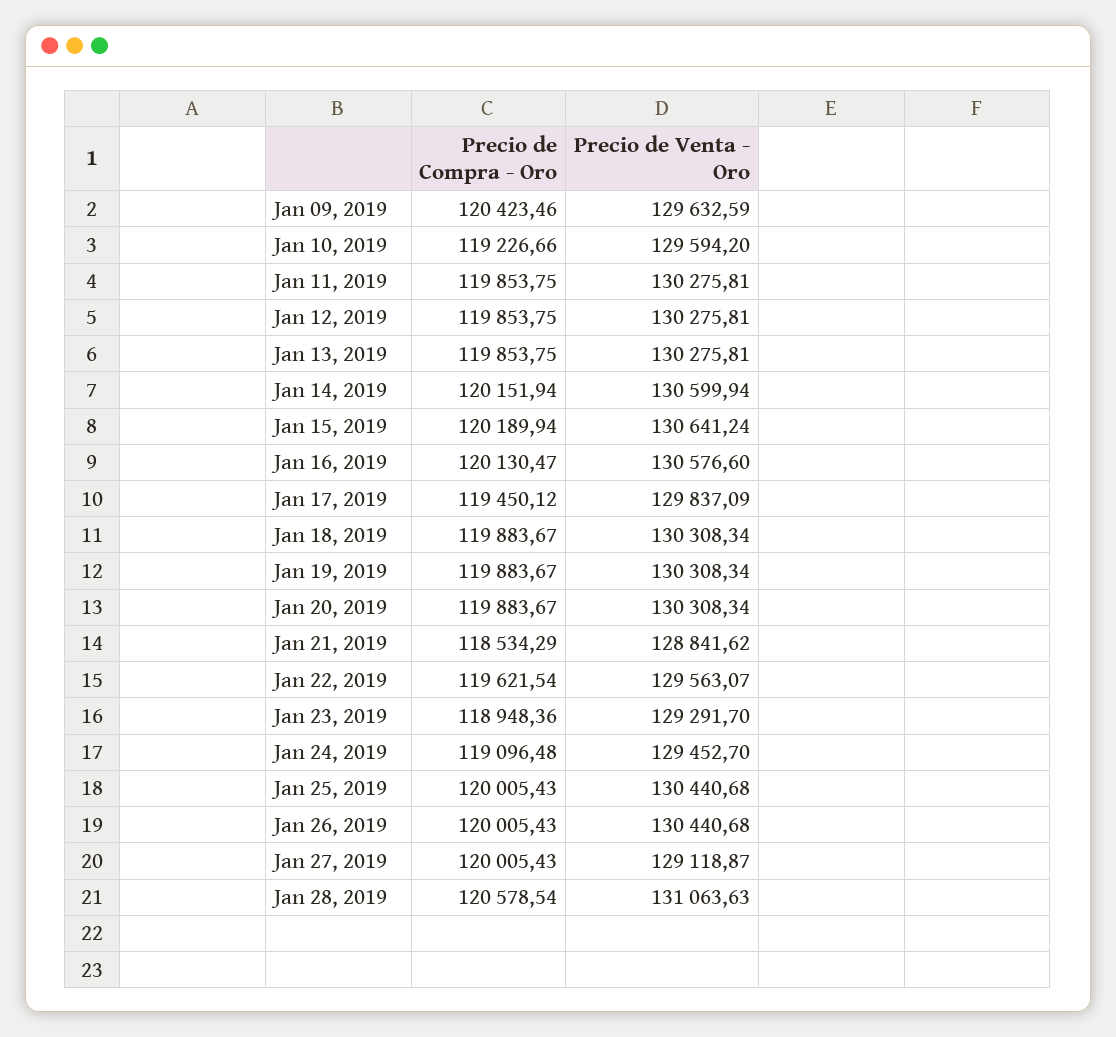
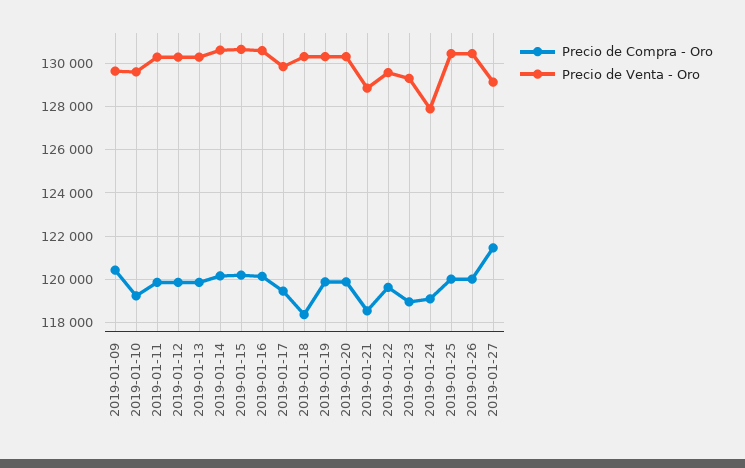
  {
    "Precio de Compra - Oro": {
      "Jan 09, 2019": 120423.46,
      "Jan 10, 2019": 119226.66,
      "Jan 11, 2019": 119853.75,
      "Jan 12, 2019": 119853.75,
      "Jan 13, 2019": 119853.75,
      "Jan 14, 2019": 120151.94,
      "Jan 15, 2019": 120189.94,
      "Jan 16, 2019": 120130.47,
      "Jan 17, 2019": 119450.12,
-     "Jan 18, 2019": 119883.67,
+     "Jan 18, 2019": 118500,
      "Jan 19, 2019": 119883.67,
      "Jan 20, 2019": 119883.67,
      "Jan 21, 2019": 118534.29,
      "Jan 22, 2019": 119621.54,
      "Jan 23, 2019": 118948.36,
      "Jan 24, 2019": 119096.48,
      "Jan 25, 2019": 120005.43,
      "Jan 26, 2019": 120005.43,
-     "Jan 27, 2019": 120005.43,
+     "Jan 27, 2019": 121500
-     "Jan 28, 2019": 120578.54
    },
    "Precio de Venta - Oro": {
      "Jan 09, 2019": 129632.59,
      "Jan 10, 2019": 129594.2,
      "Jan 11, 2019": 130275.81,
      "Jan 12, 2019": 130275.81,
      "Jan 13, 2019": 130275.81,
      "Jan 14, 2019": 130599.94,
      "Jan 15, 2019": 130641.24,
      "Jan 16, 2019": 130576.6,
      "Jan 17, 2019": 129837.09,
      "Jan 18, 2019": 130308.34,
      "Jan 19, 2019": 130308.34,
      "Jan 20, 2019": 130308.34,
      "Jan 21, 2019": 128841.62,
      "Jan 22, 2019": 129563.07,
      "Jan 23, 2019": 129291.7,
-     "Jan 24, 2019": 129452.7,
+     "Jan 24, 2019": 128000,
      "Jan 25, 2019": 130440.68,
      "Jan 26, 2019": 130440.68,
-     "Jan 27, 2019": 129118.87,
+     "Jan 27, 2019": 129118.87
-     "Jan 28, 2019": 131063.63
    }
  }

